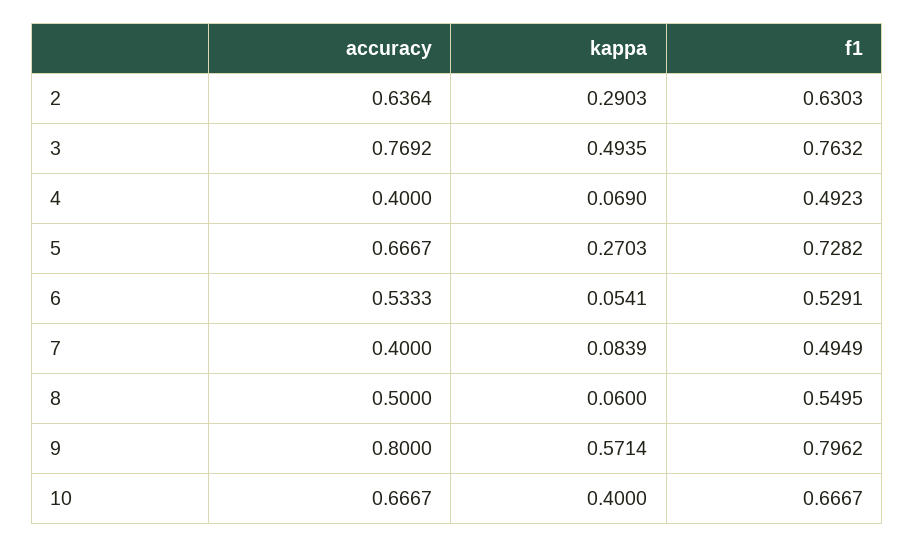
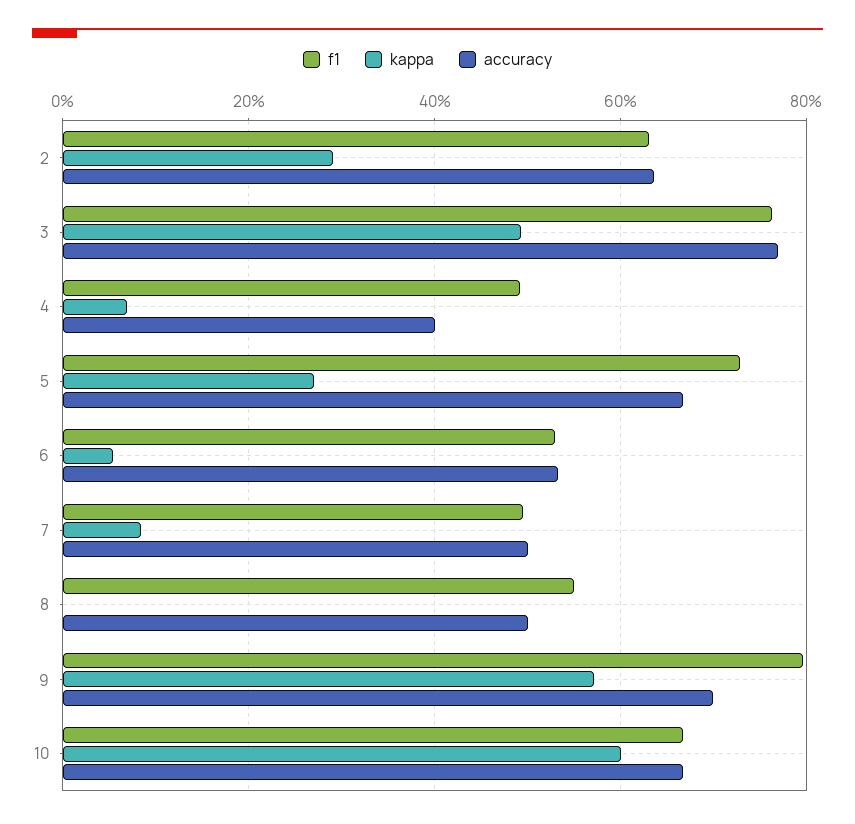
  {
    "accuracy": {
      "2": 0.6364,
      "3": 0.7692,
      "4": 0.4,
      "5": 0.6667,
      "6": 0.5333,
-     "7": 0.4,
+     "7": 0.5,
      "8": 0.5,
-     "9": 0.8,
+     "9": 0.7,
      "10": 0.6667
    },
    "kappa": {
      "2": 0.2903,
      "3": 0.4935,
      "4": 0.069,
      "5": 0.2703,
      "6": 0.0541,
      "7": 0.0839,
-     "8": 0.06,
+     "8": 0,
      "9": 0.5714,
-     "10": 0.4
+     "10": 0.6
    },
    "f1": {
      "2": 0.6303,
      "3": 0.7632,
      "4": 0.4923,
      "5": 0.7282,
      "6": 0.5291,
      "7": 0.4949,
      "8": 0.5495,
      "9": 0.7962,
      "10": 0.6667
    }
  }

